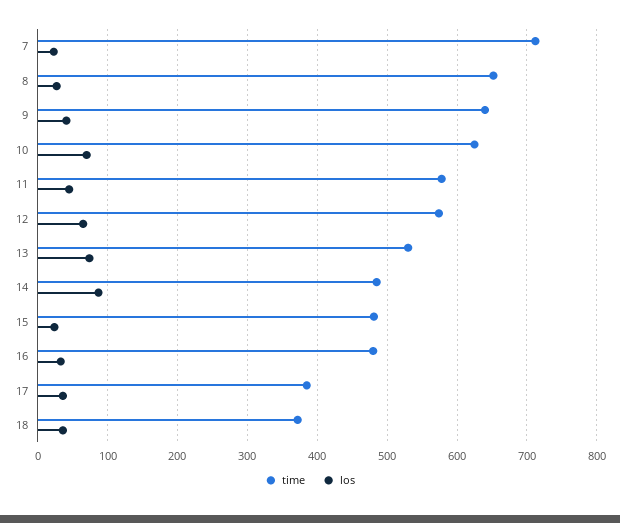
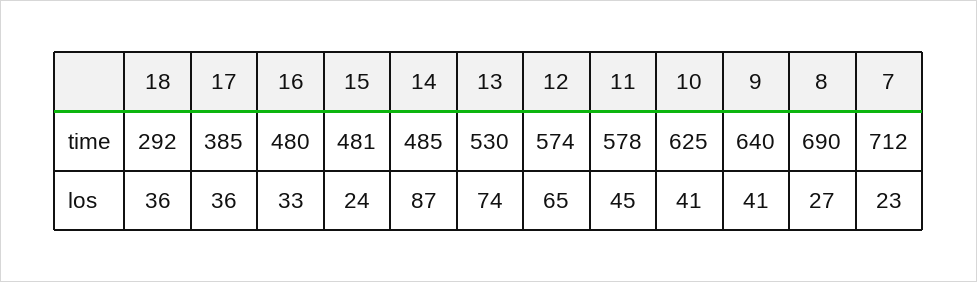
  {
    "time": {
      "7": 712,
-     "8": 650,
+     "8": 690,
      "9": 640,
      "10": 625,
      "11": 578,
      "12": 574,
      "13": 530,
      "14": 485,
      "15": 481,
      "16": 480,
      "17": 385,
-     "18": 370
+     "18": 292
    },
    "los": {
      "7": 23,
      "8": 27,
      "9": 41,
-     "10": 70,
+     "10": 41,
      "11": 45,
      "12": 65,
      "13": 74,
      "14": 87,
      "15": 24,
      "16": 33,
      "17": 36,
      "18": 36
    }
  }

